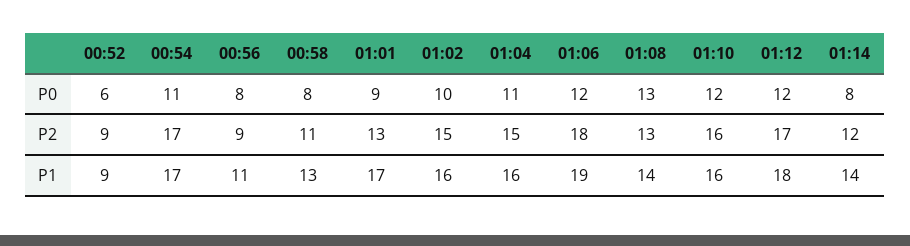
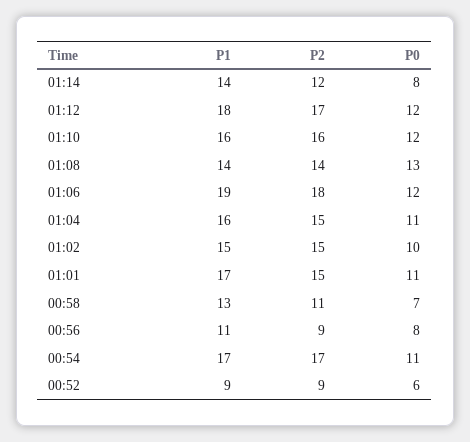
  {
    "00:52": {
      "P0": 6,
      "P2": 9,
      "P1": 9
    },
    "00:54": {
      "P0": 11,
      "P2": 17,
      "P1": 17
    },
    "00:56": {
      "P0": 8,
      "P2": 9,
      "P1": 11
    },
    "00:58": {
-     "P0": 8,
+     "P0": 7,
      "P2": 11,
      "P1": 13
    },
    "01:01": {
-     "P0": 9,
+     "P0": 11,
-     "P2": 13,
+     "P2": 15,
      "P1": 17
    },
    "01:02": {
      "P0": 10,
      "P2": 15,
-     "P1": 16
+     "P1": 15
    },
    "01:04": {
      "P0": 11,
      "P2": 15,
      "P1": 16
    },
    "01:06": {
      "P0": 12,
      "P2": 18,
      "P1": 19
    },
    "01:08": {
      "P0": 13,
-     "P2": 13,
+     "P2": 14,
      "P1": 14
    },
    "01:10": {
      "P0": 12,
      "P2": 16,
      "P1": 16
    },
    "01:12": {
      "P0": 12,
      "P2": 17,
      "P1": 18
    },
    "01:14": {
      "P0": 8,
      "P2": 12,
      "P1": 14
    }
  }

